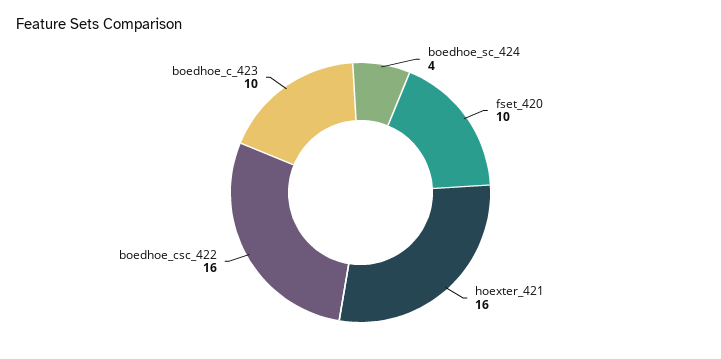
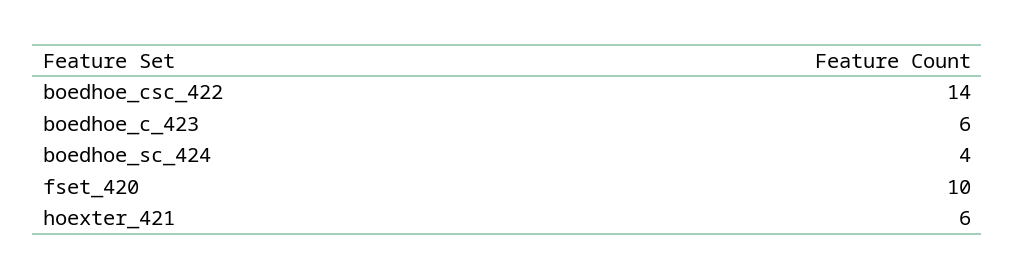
  {
    "boedhoe_sc_424": 4,
    "fset_420": 10,
-   "hoexter_421": 16,
+   "hoexter_421": 6,
-   "boedhoe_csc_422": 16,
+   "boedhoe_csc_422": 14,
-   "boedhoe_c_423": 10
+   "boedhoe_c_423": 6
  }

